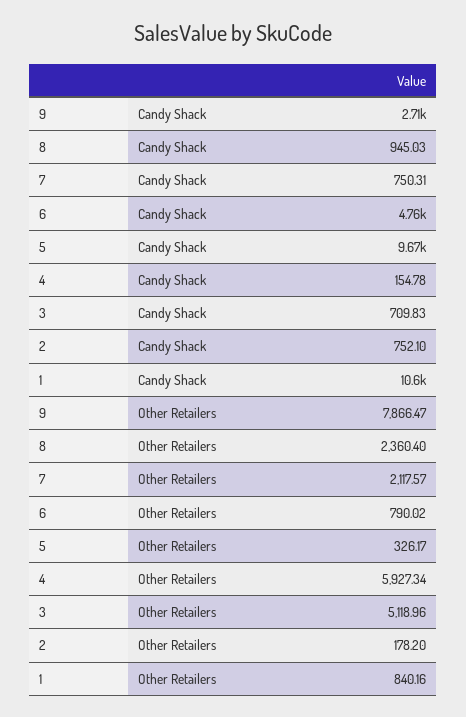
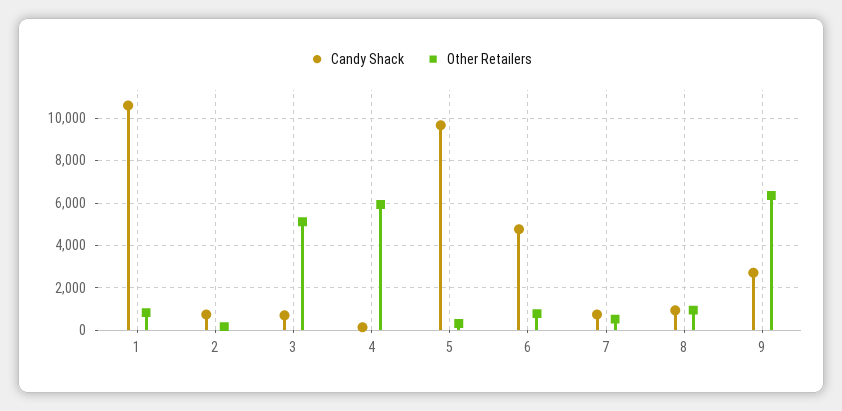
  {
    "Candy Shack": {
      "9": 2710,
      "8": 945.03,
      "7": 750.31,
      "6": 4760,
      "5": 9670,
      "4": 154.78,
      "3": 709.83,
      "2": 752.1,
      "1": 10600
    },
    "Other Retailers": {
-     "9": 7866.47,
+     "9": 6500,
-     "8": 2360.4,
+     "8": 1000,
-     "7": 2117.57,
+     "7": 500,
      "6": 790.02,
      "5": 326.17,
      "4": 5927.34,
      "3": 5118.96,
      "2": 178.2,
      "1": 840.16
    }
  }

